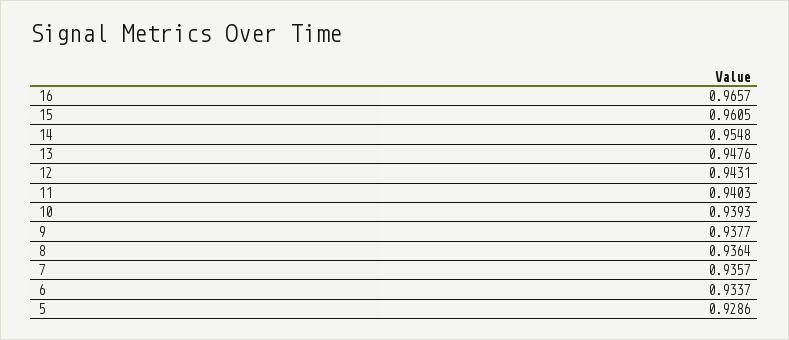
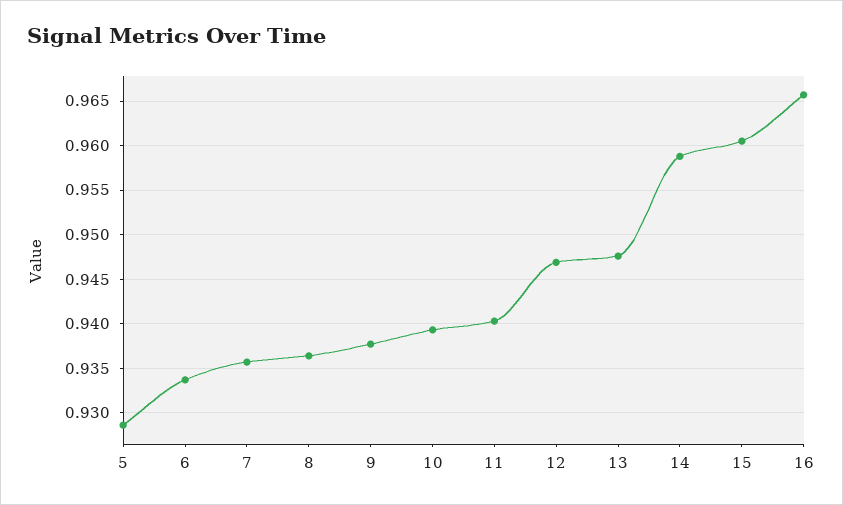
  {
    "16": 0.9657,
    "15": 0.9605,
-   "14": 0.9548,
+   "14": 0.959,
    "13": 0.9476,
-   "12": 0.9431,
+   "12": 0.947,
    "11": 0.9403,
    "10": 0.9393,
    "9": 0.9377,
    "8": 0.9364,
    "7": 0.9357,
    "6": 0.9337,
    "5": 0.9286
  }

